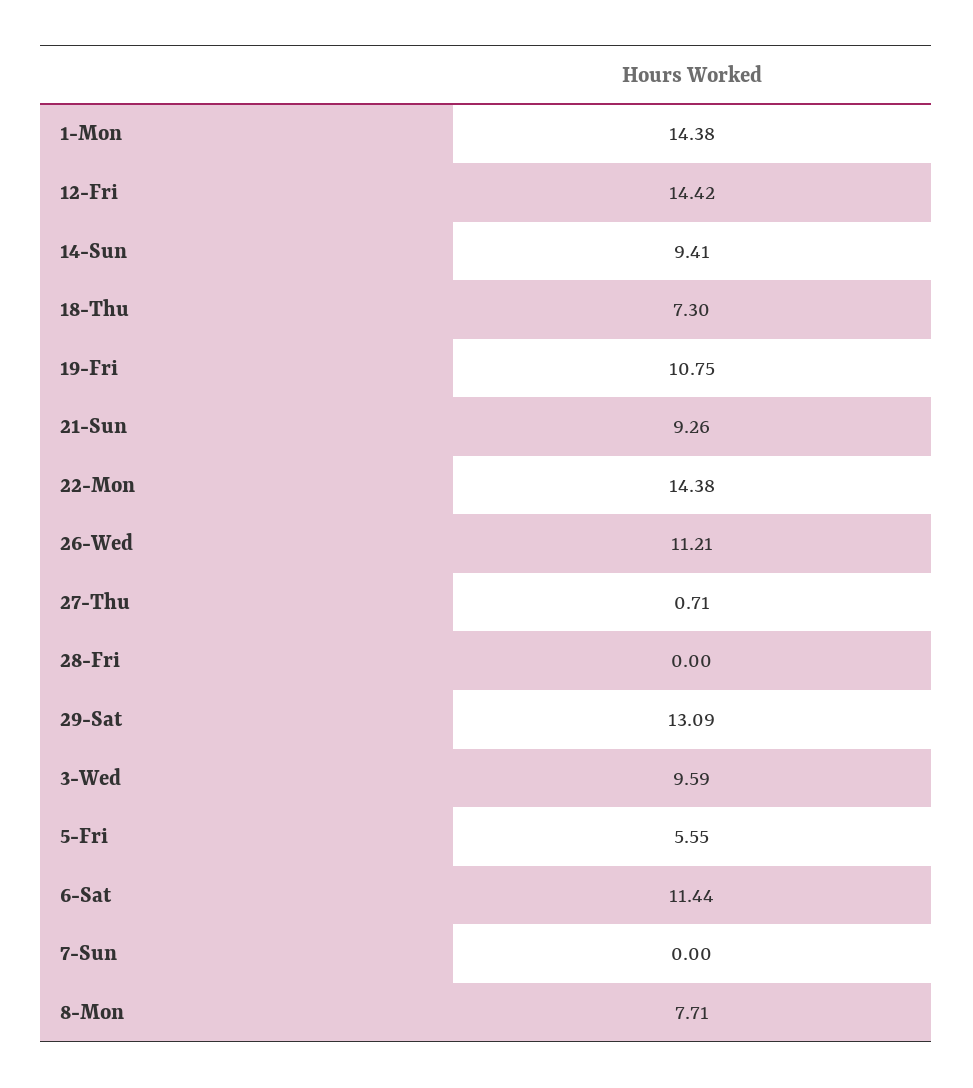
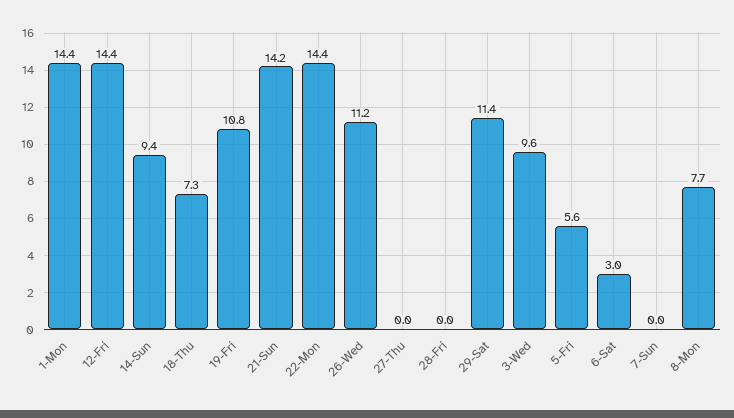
  {
    "1-Mon": 14.38,
    "12-Fri": 14.42,
    "14-Sun": 9.41,
    "18-Thu": 7.3,
    "19-Fri": 10.75,
-   "21-Sun": 9.26,
+   "21-Sun": 14.2,
    "22-Mon": 14.38,
    "26-Wed": 11.21,
-   "27-Thu": 0.71,
+   "27-Thu": 0,
    "28-Fri": 0,
-   "29-Sat": 13.09,
+   "29-Sat": 11.4,
    "3-Wed": 9.59,
    "5-Fri": 5.55,
-   "6-Sat": 11.44,
+   "6-Sat": 3,
    "7-Sun": 0,
    "8-Mon": 7.71
  }

